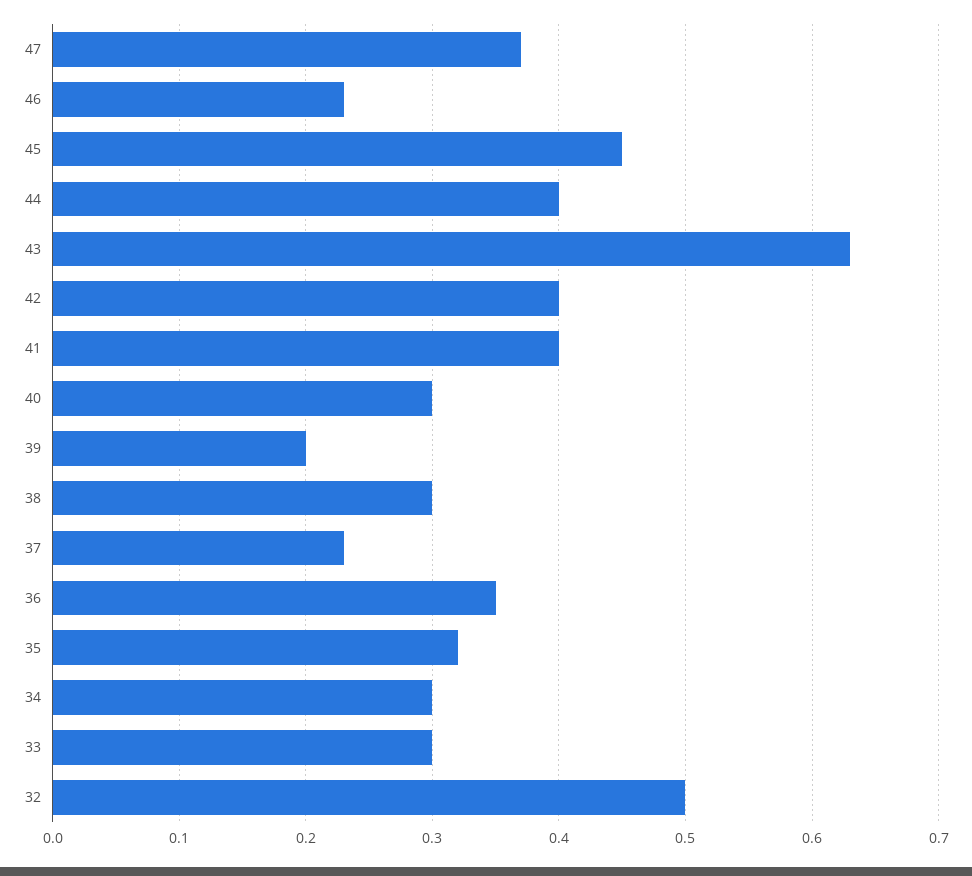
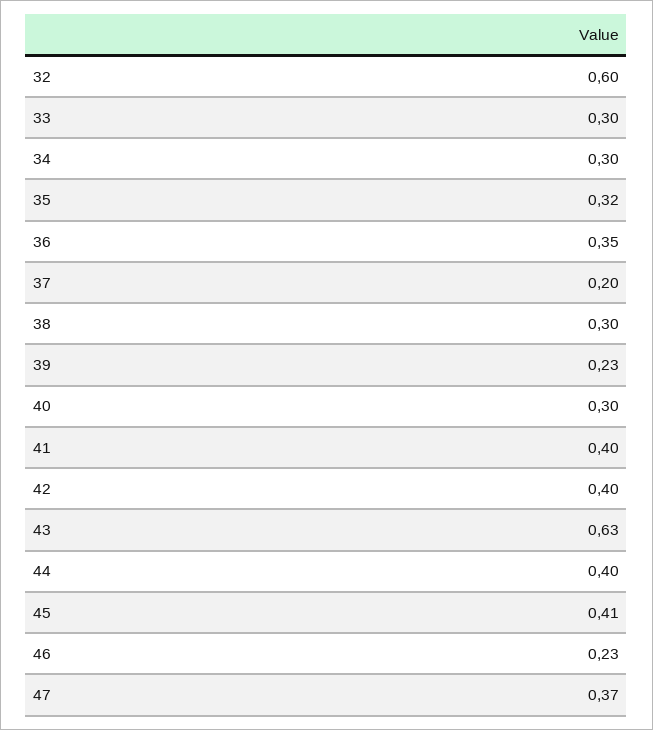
  {
    "47": 0.37,
    "46": 0.23,
-   "45": 0.45,
+   "45": 0.41,
    "44": 0.4,
    "43": 0.63,
    "42": 0.4,
    "41": 0.4,
    "40": 0.3,
-   "39": 0.2,
+   "39": 0.23,
    "38": 0.3,
-   "37": 0.23,
+   "37": 0.2,
    "36": 0.35,
    "35": 0.32,
    "34": 0.3,
    "33": 0.3,
-   "32": 0.5
+   "32": 0.6
  }

